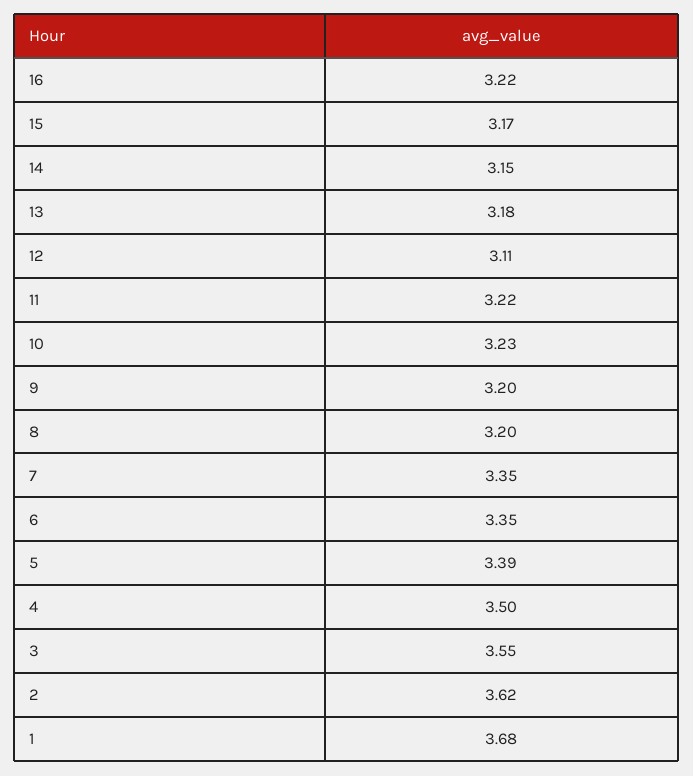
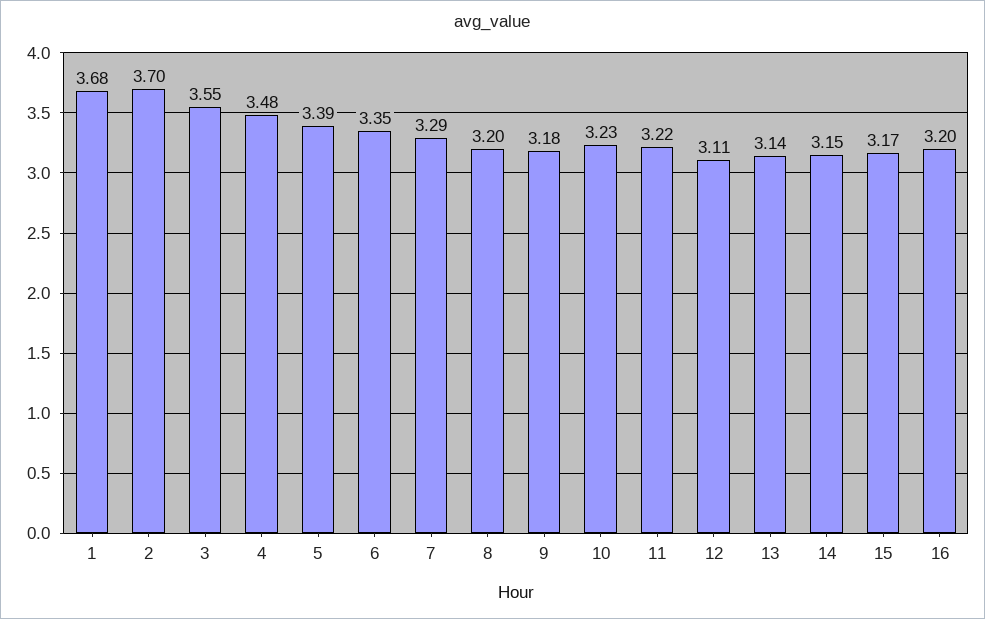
  {
-   "16": 3.22,
+   "16": 3.2,
    "15": 3.17,
    "14": 3.15,
-   "13": 3.18,
+   "13": 3.14,
    "12": 3.11,
    "11": 3.22,
    "10": 3.23,
-   "9": 3.2,
+   "9": 3.18,
    "8": 3.2,
-   "7": 3.35,
+   "7": 3.29,
    "6": 3.35,
    "5": 3.39,
-   "4": 3.5,
+   "4": 3.48,
    "3": 3.55,
-   "2": 3.62,
+   "2": 3.7,
    "1": 3.68
  }

